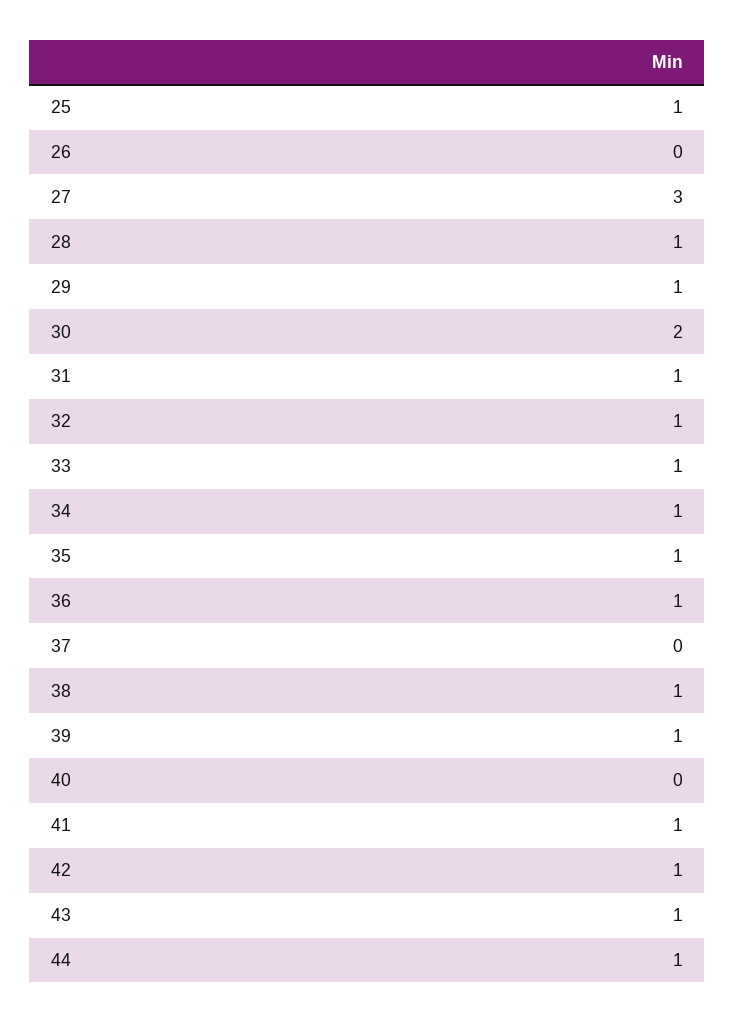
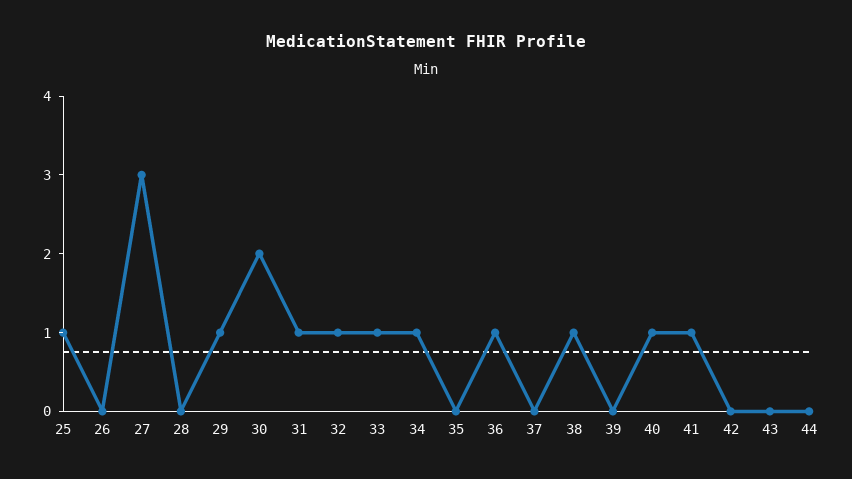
  {
    "25": 1,
    "26": 0,
    "27": 3,
-   "28": 1,
+   "28": 0,
    "29": 1,
    "30": 2,
    "31": 1,
    "32": 1,
    "33": 1,
    "34": 1,
-   "35": 1,
+   "35": 0,
    "36": 1,
    "37": 0,
    "38": 1,
-   "39": 1,
+   "39": 0,
-   "40": 0,
+   "40": 1,
    "41": 1,
-   "42": 1,
+   "42": 0,
-   "43": 1,
+   "43": 0,
-   "44": 1
+   "44": 0
  }

